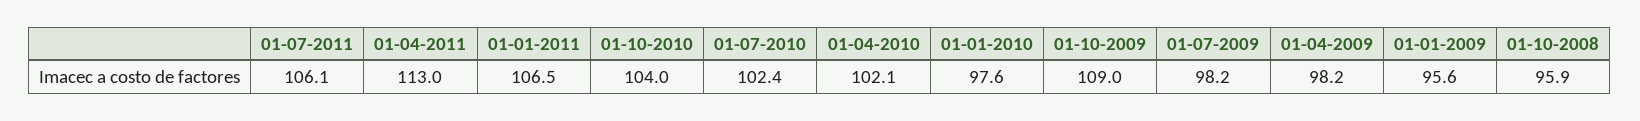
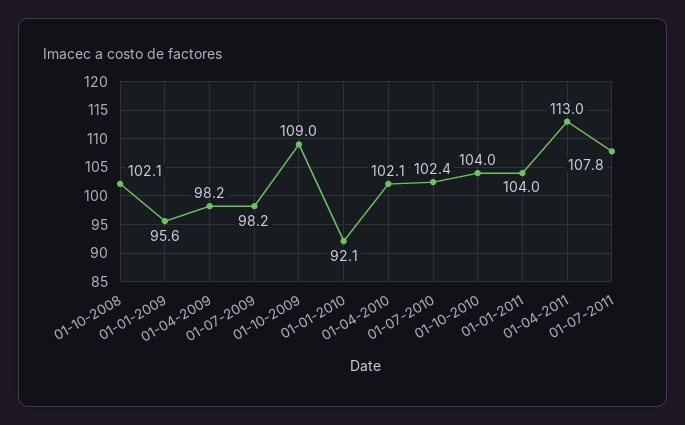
  {
-   "01-07-2011": 106.1,
+   "01-07-2011": 107.8,
    "01-04-2011": 113,
-   "01-01-2011": 106.5,
+   "01-01-2011": 104,
    "01-10-2010": 104,
    "01-07-2010": 102.4,
    "01-04-2010": 102.1,
-   "01-01-2010": 97.6,
+   "01-01-2010": 92.1,
    "01-10-2009": 109,
    "01-07-2009": 98.2,
    "01-04-2009": 98.2,
    "01-01-2009": 95.6,
-   "01-10-2008": 95.9
+   "01-10-2008": 102.1
  }

